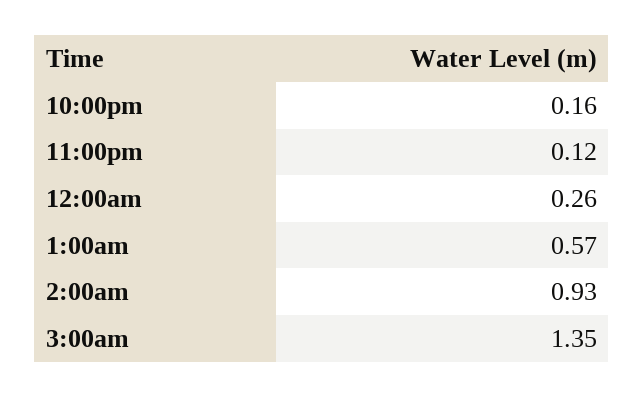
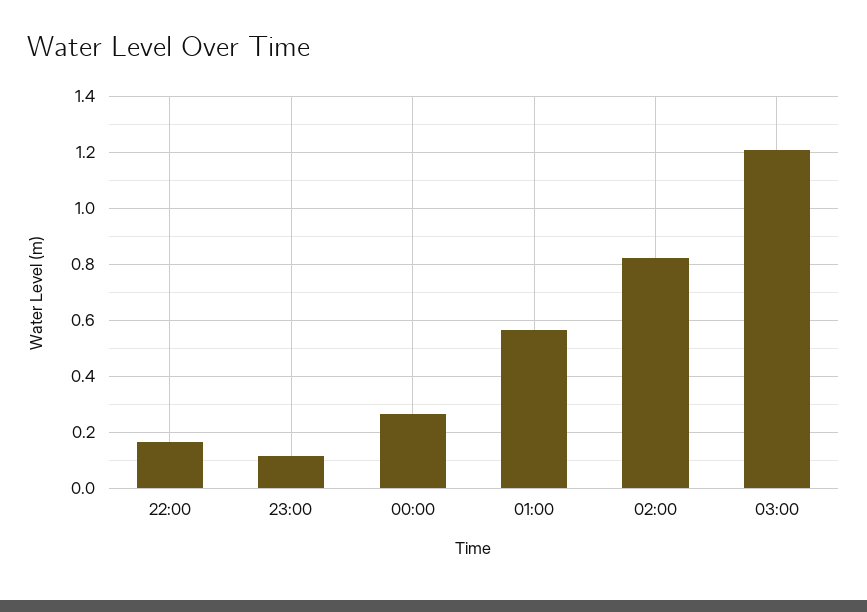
  {
    "10:00pm": 0.16,
    "11:00pm": 0.12,
    "12:00am": 0.26,
    "1:00am": 0.57,
-   "2:00am": 0.93,
+   "2:00am": 0.825,
-   "3:00am": 1.35
+   "3:00am": 1.2
  }

